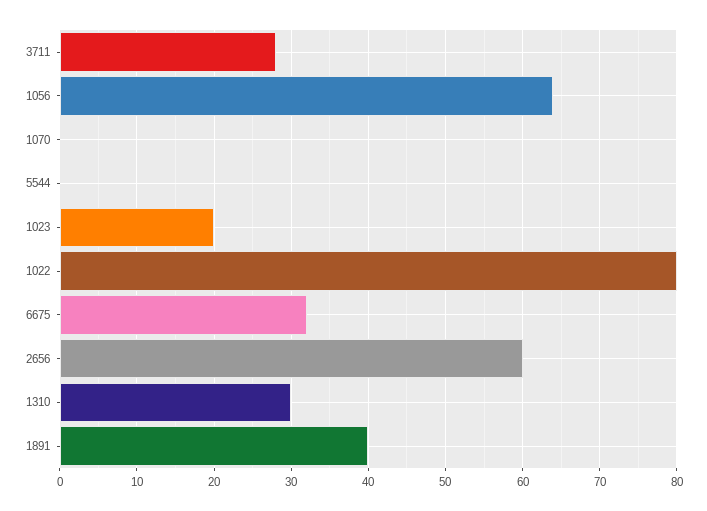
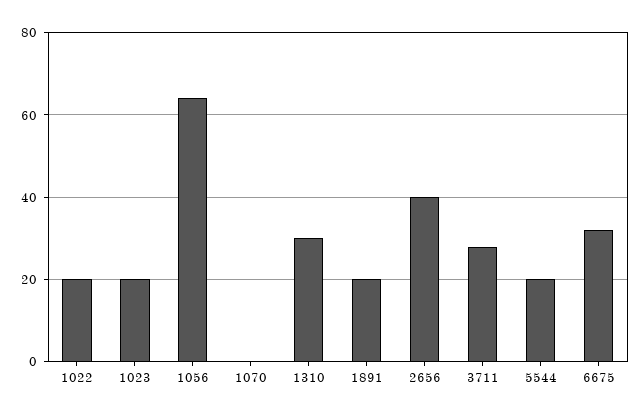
  {
    "3711": 28,
    "1056": 64,
    "1070": 0,
-   "5544": 0,
+   "5544": 20,
    "1023": 20,
-   "1022": 80,
+   "1022": 20,
    "6675": 32,
-   "2656": 60,
+   "2656": 40,
    "1310": 30,
-   "1891": 40
+   "1891": 20
  }

